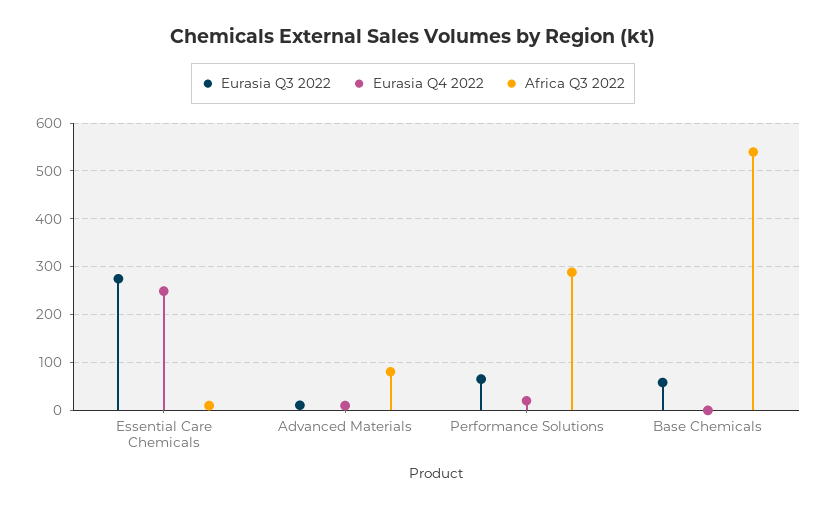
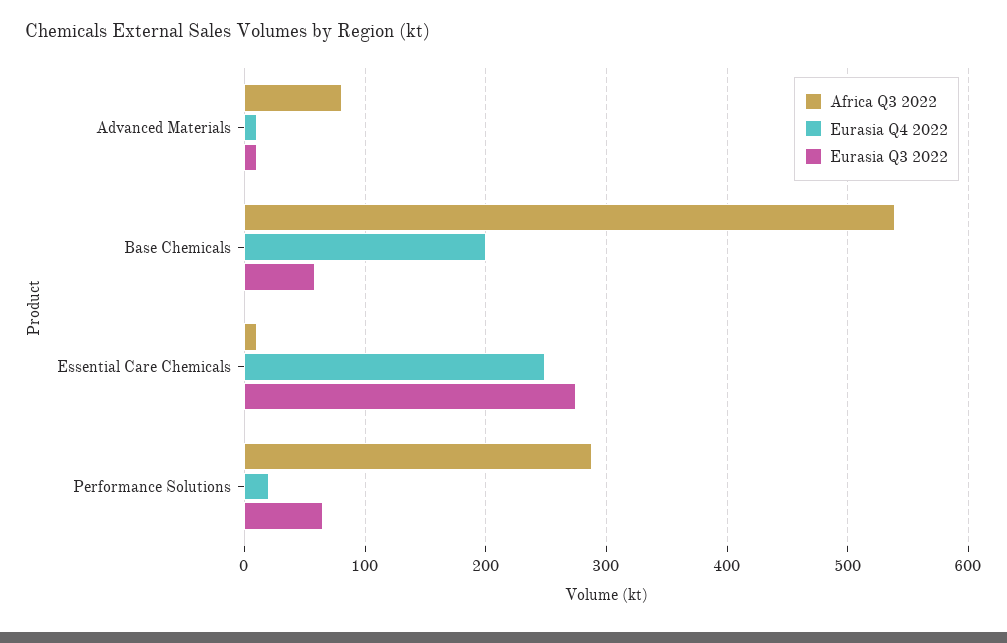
  {
    "Eurasia Q3 2022": {
      "Essential Care Chemicals": 270,
      "Advanced Materials": 10,
      "Performance Solutions": 70,
      "Base Chemicals": 60
    },
    "Eurasia Q4 2022": {
      "Essential Care Chemicals": 250,
      "Advanced Materials": 10,
      "Performance Solutions": 20,
-     "Base Chemicals": 0
+     "Base Chemicals": 200
    },
    "Africa Q3 2022": {
      "Essential Care Chemicals": 10,
      "Advanced Materials": 80,
      "Performance Solutions": 290,
      "Base Chemicals": 540
    }
  }

